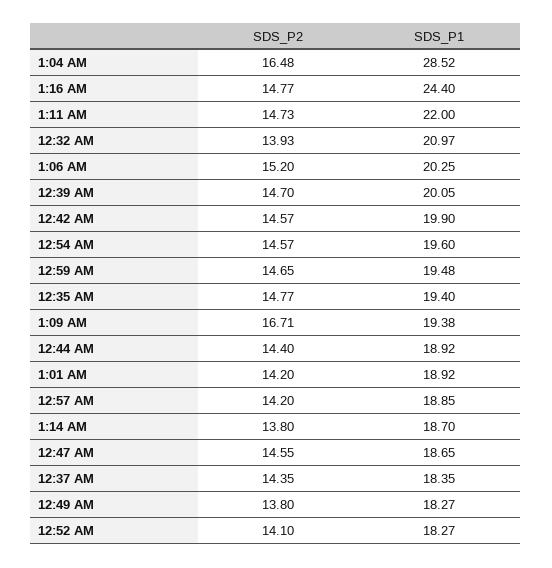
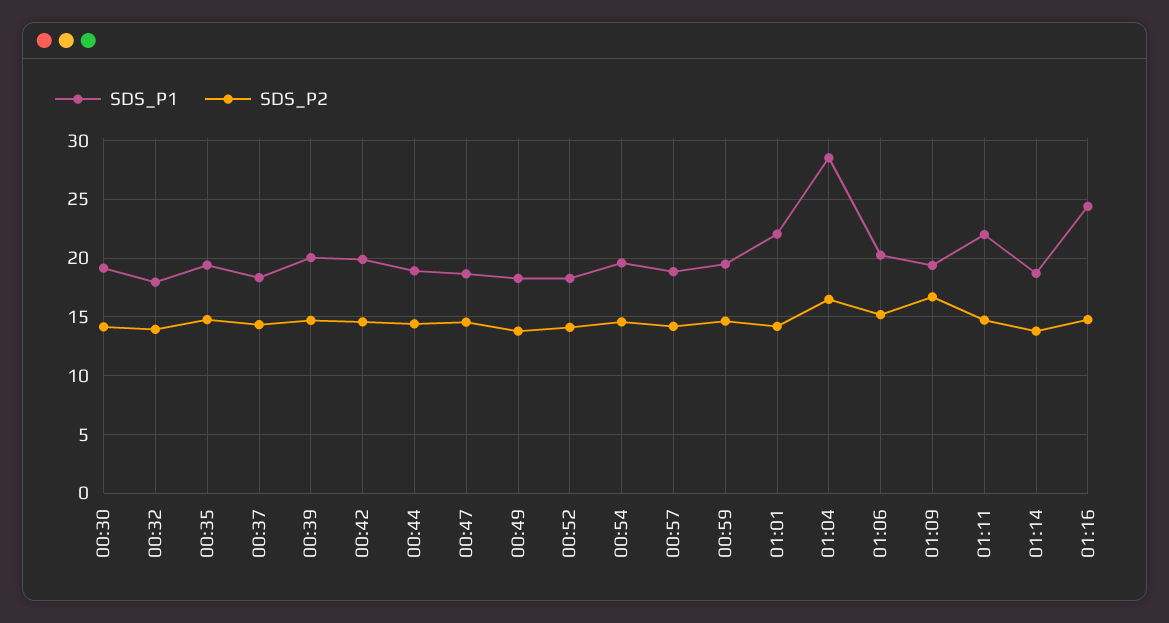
  {
    "SDS_P2": {
      "1:04 AM": 16.48,
      "1:16 AM": 14.77,
      "1:11 AM": 14.73,
      "12:32 AM": 13.93,
      "1:06 AM": 15.2,
      "12:39 AM": 14.7,
      "12:42 AM": 14.57,
      "12:54 AM": 14.57,
      "12:59 AM": 14.65,
      "12:35 AM": 14.77,
      "1:09 AM": 16.71,
      "12:44 AM": 14.4,
      "1:01 AM": 14.2,
      "12:57 AM": 14.2,
      "1:14 AM": 13.8,
      "12:47 AM": 14.55,
      "12:37 AM": 14.35,
      "12:49 AM": 13.8,
-     "12:52 AM": 14.1
+     "12:52 AM": 14.1,
+     "00:30": 14
    },
    "SDS_P1": {
      "1:04 AM": 28.52,
      "1:16 AM": 24.4,
      "1:11 AM": 22,
-     "12:32 AM": 20.97,
+     "12:32 AM": 18,
      "1:06 AM": 20.25,
      "12:39 AM": 20.05,
      "12:42 AM": 19.9,
      "12:54 AM": 19.6,
      "12:59 AM": 19.48,
      "12:35 AM": 19.4,
      "1:09 AM": 19.38,
      "12:44 AM": 18.92,
-     "1:01 AM": 18.92,
+     "1:01 AM": 22,
      "12:57 AM": 18.85,
      "1:14 AM": 18.7,
      "12:47 AM": 18.65,
      "12:37 AM": 18.35,
      "12:49 AM": 18.27,
-     "12:52 AM": 18.27
+     "12:52 AM": 18.27,
+     "00:30": 19
    }
  }

